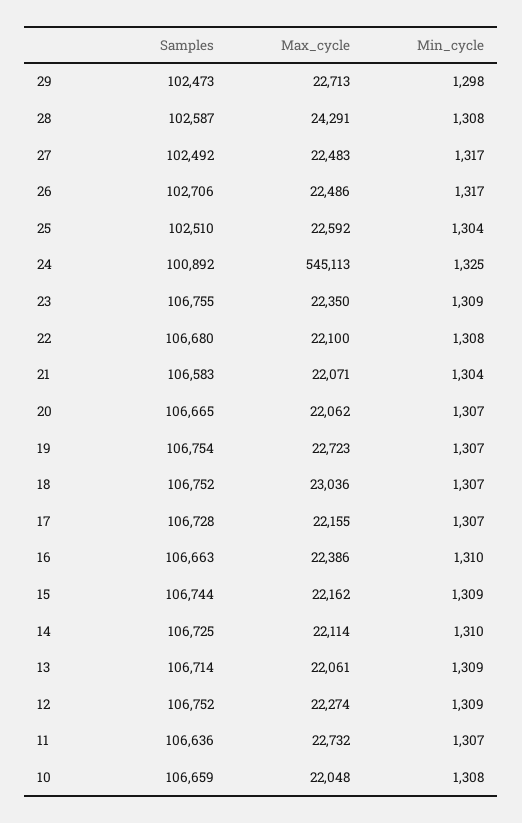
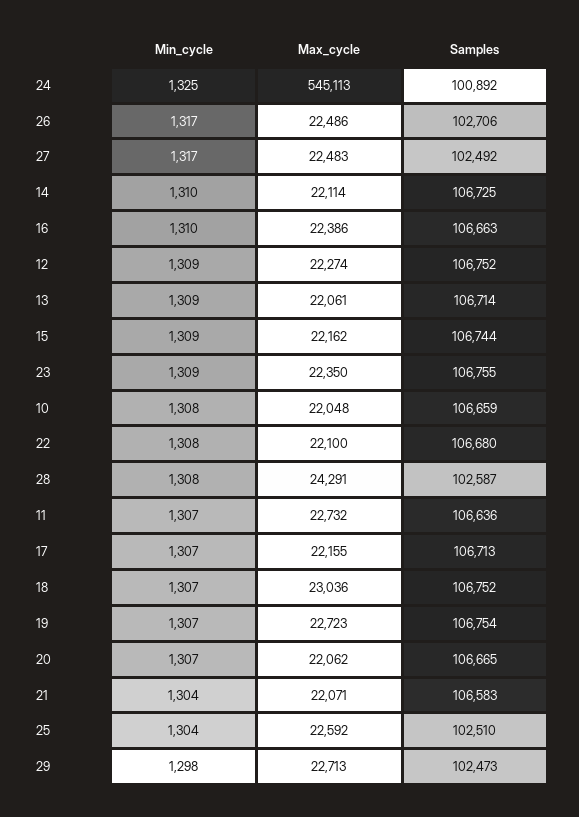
  {
    "Samples": {
      "29": 102473,
      "28": 102587,
      "27": 102492,
      "26": 102706,
      "25": 102510,
      "24": 100892,
      "23": 106755,
      "22": 106680,
      "21": 106583,
      "20": 106665,
      "19": 106754,
      "18": 106752,
-     "17": 106728,
+     "17": 106713,
      "16": 106663,
      "15": 106744,
      "14": 106725,
      "13": 106714,
      "12": 106752,
      "11": 106636,
      "10": 106659
    },
    "Max_cycle": {
      "29": 22713,
      "28": 24291,
      "27": 22483,
      "26": 22486,
      "25": 22592,
      "24": 545113,
      "23": 22350,
      "22": 22100,
      "21": 22071,
      "20": 22062,
      "19": 22723,
      "18": 23036,
      "17": 22155,
      "16": 22386,
      "15": 22162,
      "14": 22114,
      "13": 22061,
      "12": 22274,
      "11": 22732,
      "10": 22048
    },
    "Min_cycle": {
      "29": 1298,
      "28": 1308,
      "27": 1317,
      "26": 1317,
      "25": 1304,
      "24": 1325,
      "23": 1309,
      "22": 1308,
      "21": 1304,
      "20": 1307,
      "19": 1307,
      "18": 1307,
      "17": 1307,
      "16": 1310,
      "15": 1309,
      "14": 1310,
      "13": 1309,
      "12": 1309,
      "11": 1307,
      "10": 1308
    }
  }

